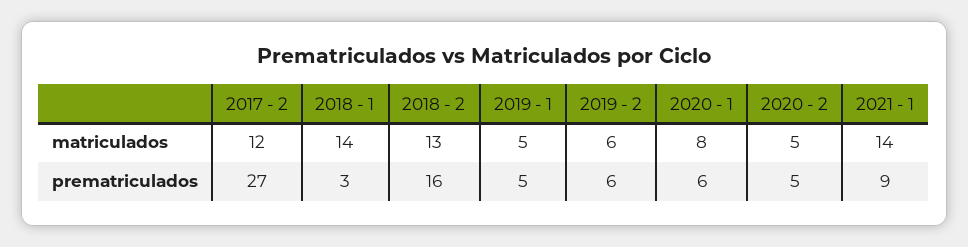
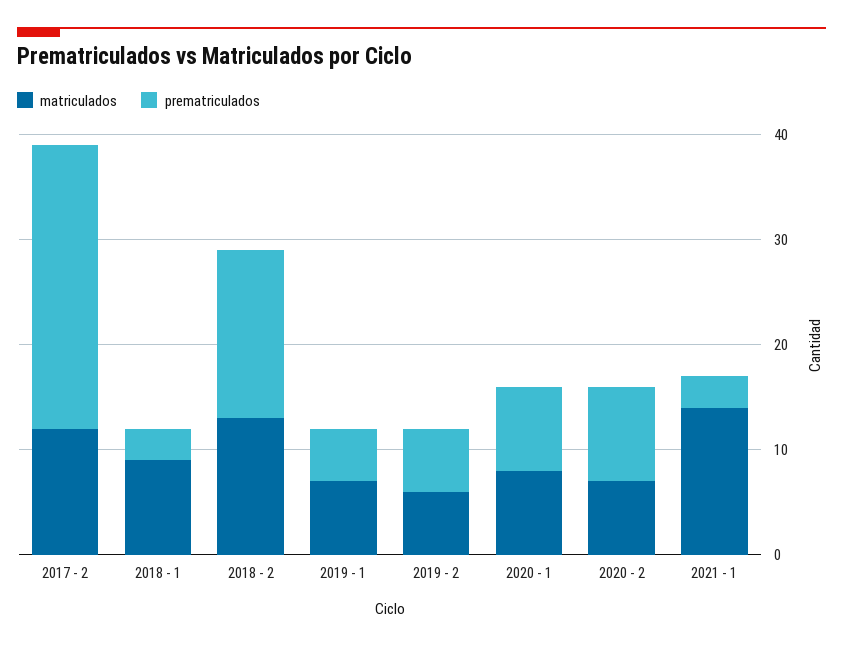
  {
    "matriculados": {
      "2017 - 2": 12,
-     "2018 - 1": 14,
+     "2018 - 1": 9,
      "2018 - 2": 13,
-     "2019 - 1": 5,
+     "2019 - 1": 7,
      "2019 - 2": 6,
      "2020 - 1": 8,
-     "2020 - 2": 5,
+     "2020 - 2": 7,
      "2021 - 1": 14
    },
    "prematriculados": {
      "2017 - 2": 27,
      "2018 - 1": 3,
      "2018 - 2": 16,
      "2019 - 1": 5,
      "2019 - 2": 6,
-     "2020 - 1": 6,
+     "2020 - 1": 8,
-     "2020 - 2": 5,
+     "2020 - 2": 9,
-     "2021 - 1": 9
+     "2021 - 1": 3
    }
  }

